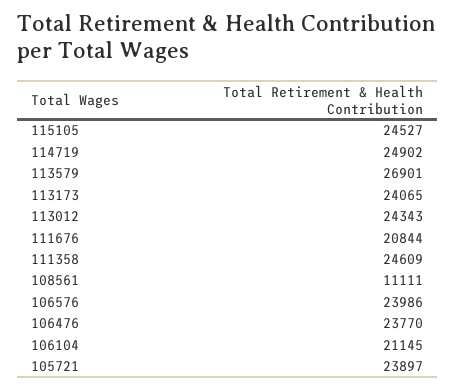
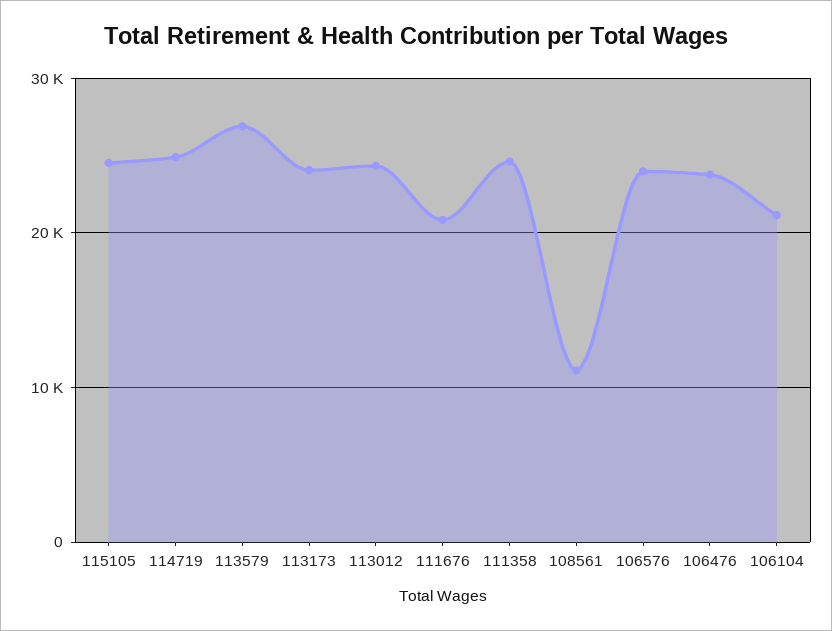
  {
    "115105": 24527,
    "114719": 24902,
    "113579": 26901,
    "113173": 24065,
    "113012": 24343,
    "111676": 20844,
    "111358": 24609,
    "108561": 11111,
    "106576": 23986,
    "106476": 23770,
-   "106104": 21145,
+   "106104": 21145
-   "105721": 23897
  }

